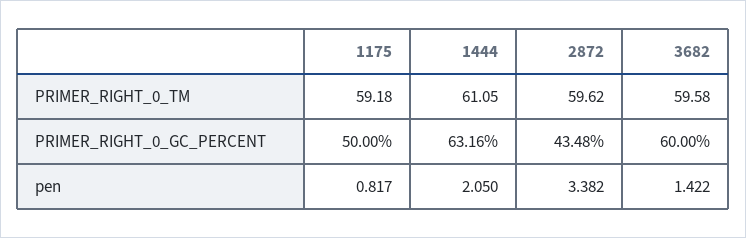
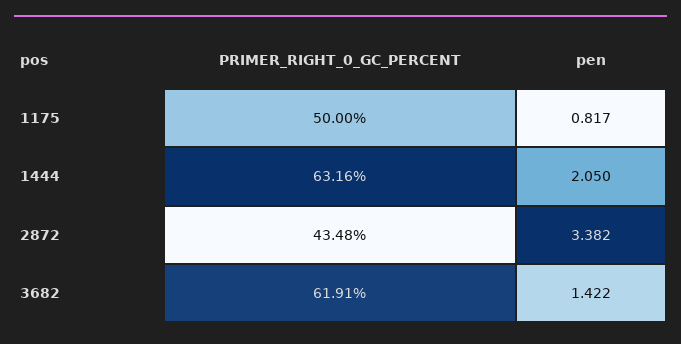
  {
    "1175": {
-     "PRIMER_RIGHT_0_TM": 59.18,
      "PRIMER_RIGHT_0_GC_PERCENT": 50,
      "pen": 0.817
    },
    "1444": {
-     "PRIMER_RIGHT_0_TM": 61.05,
      "PRIMER_RIGHT_0_GC_PERCENT": 63.16,
      "pen": 2.05
    },
    "2872": {
-     "PRIMER_RIGHT_0_TM": 59.62,
      "PRIMER_RIGHT_0_GC_PERCENT": 43.48,
      "pen": 3.382
    },
    "3682": {
-     "PRIMER_RIGHT_0_TM": 59.58,
-     "PRIMER_RIGHT_0_GC_PERCENT": 60,
+     "PRIMER_RIGHT_0_GC_PERCENT": 61.91,
      "pen": 1.422
    }
  }

